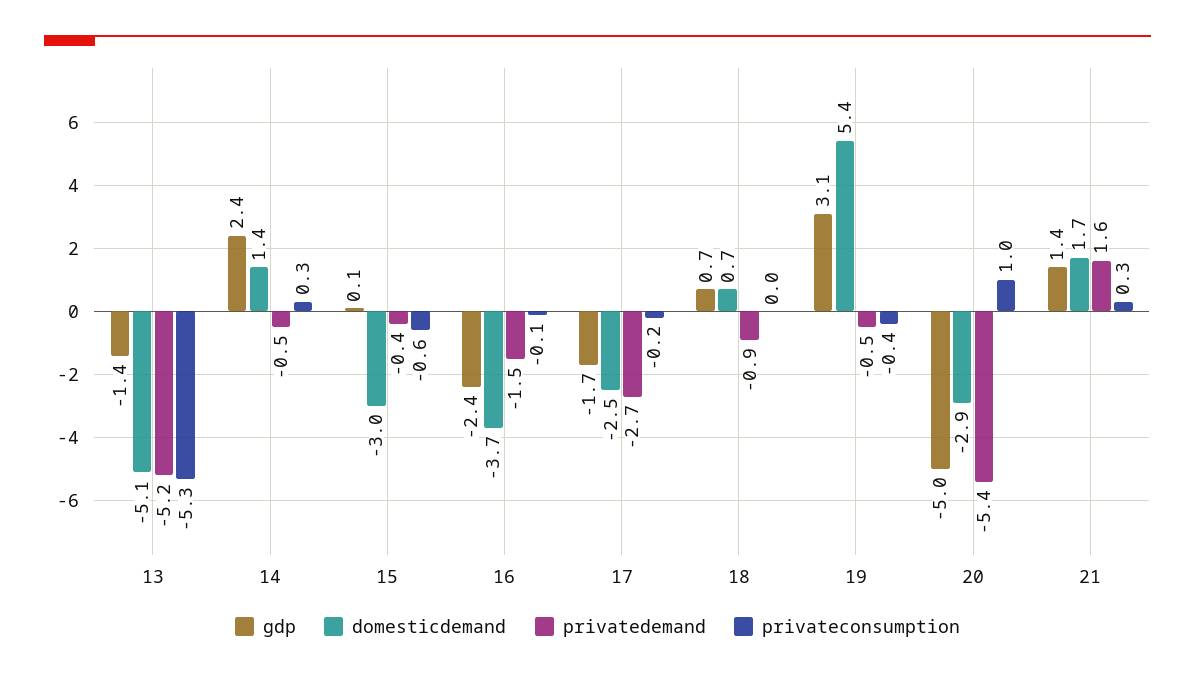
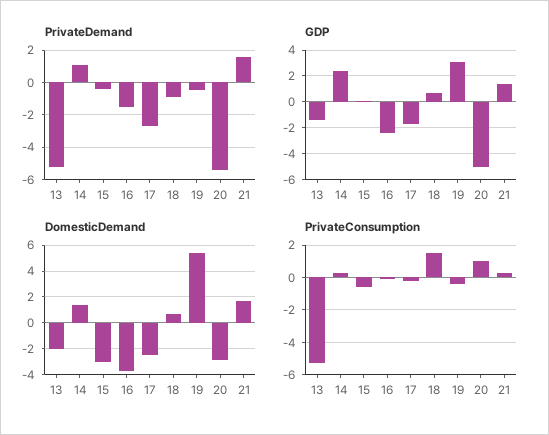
  {
    "gdp": {
      "13": -1.4,
      "14": 2.4,
      "15": 0.1,
      "16": -2.4,
      "17": -1.7,
      "18": 0.7,
      "19": 3.1,
      "20": -5,
      "21": 1.4
    },
    "domesticdemand": {
-     "13": -5.1,
+     "13": -2,
      "14": 1.4,
      "15": -3,
      "16": -3.7,
      "17": -2.5,
      "18": 0.7,
      "19": 5.4,
      "20": -2.9,
      "21": 1.7
    },
    "privatedemand": {
      "13": -5.2,
-     "14": -0.5,
+     "14": 1,
      "15": -0.4,
      "16": -1.5,
      "17": -2.7,
      "18": -0.9,
      "19": -0.5,
      "20": -5.4,
      "21": 1.6
    },
    "privateconsumption": {
      "13": -5.3,
      "14": 0.3,
      "15": -0.6,
      "16": -0.1,
      "17": -0.2,
-     "18": 0,
+     "18": 1.5,
      "19": -0.4,
      "20": 1,
      "21": 0.3
    }
  }

